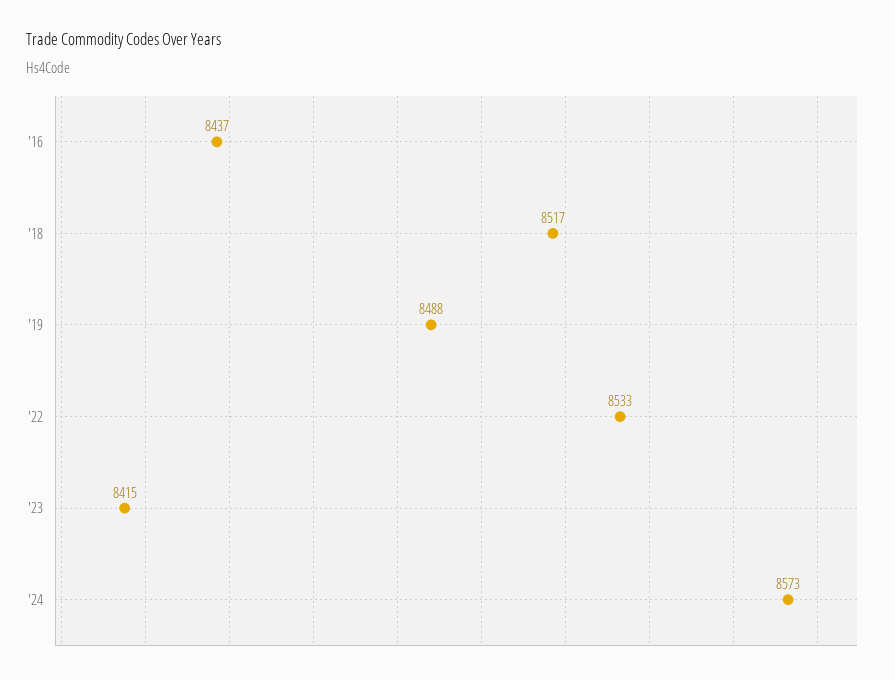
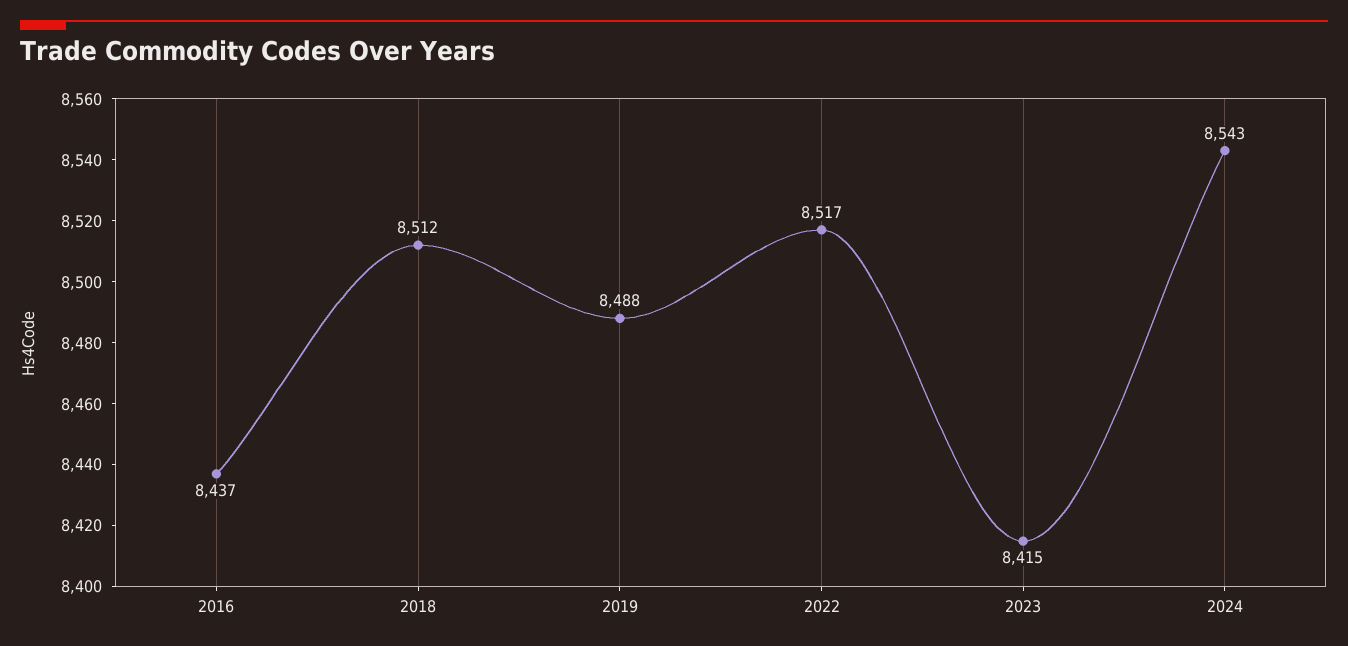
  {
    "'16": 8437,
-   "'18": 8517,
+   "'18": 8512,
    "'19": 8488,
-   "'22": 8533,
+   "'22": 8517,
    "'23": 8415,
-   "'24": 8573
+   "'24": 8543
  }

